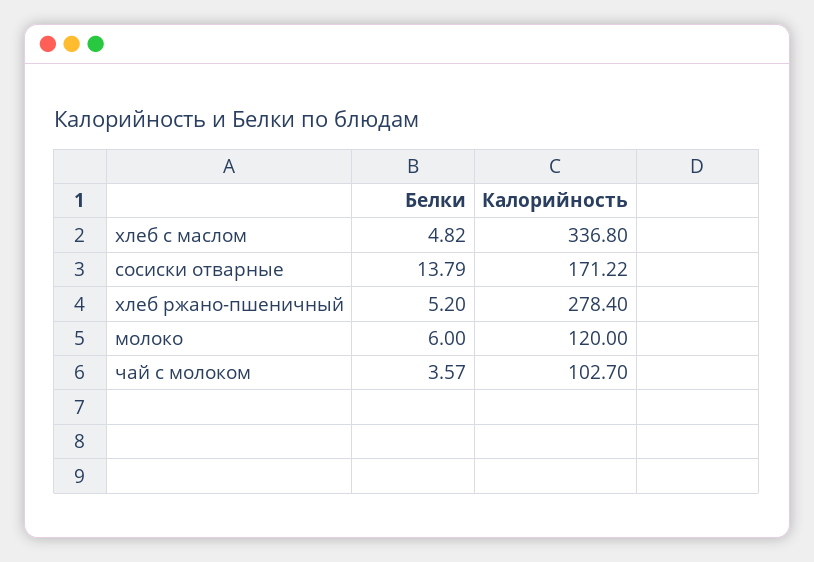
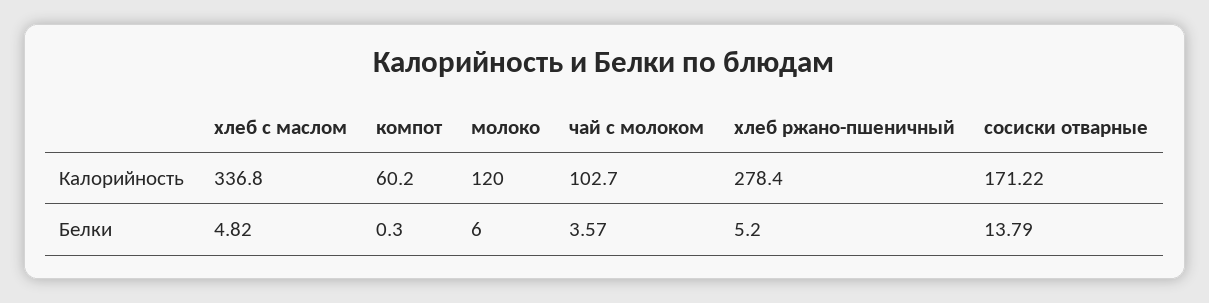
  {
    "Белки": {
      "хлеб с маслом": 4.82,
      "сосиски отварные": 13.79,
      "хлеб ржано-пшеничный": 5.2,
      "молоко": 6,
-     "чай с молоком": 3.57
+     "чай с молоком": 3.57,
+     "компот": 0.3
    },
    "Калорийность": {
      "хлеб с маслом": 336.8,
      "сосиски отварные": 171.22,
      "хлеб ржано-пшеничный": 278.4,
      "молоко": 120,
-     "чай с молоком": 102.7
+     "чай с молоком": 102.7,
+     "компот": 60.2
    }
  }

